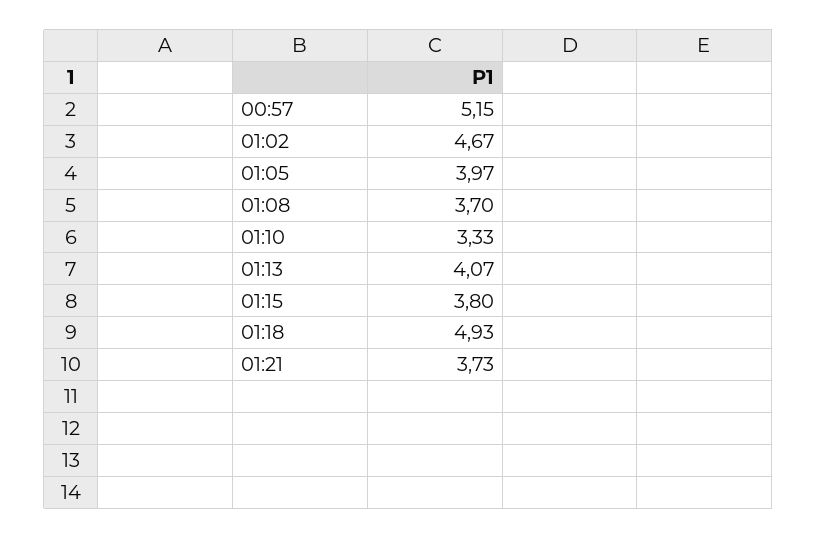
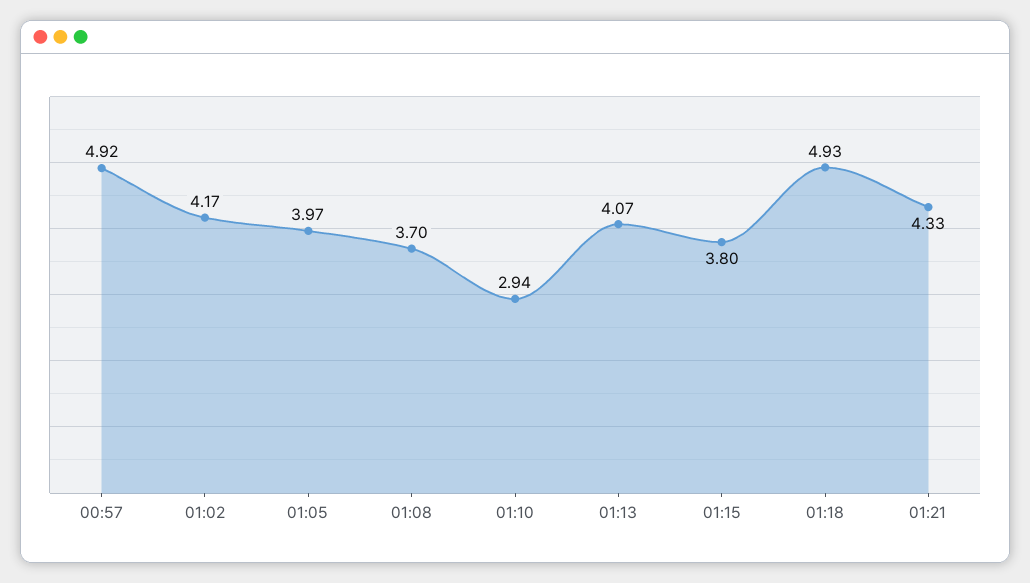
  {
-   "00:57": 5.15,
+   "00:57": 4.92,
-   "01:02": 4.67,
+   "01:02": 4.17,
    "01:05": 3.97,
    "01:08": 3.7,
-   "01:10": 3.33,
+   "01:10": 2.94,
    "01:13": 4.07,
    "01:15": 3.8,
    "01:18": 4.93,
-   "01:21": 3.73
+   "01:21": 4.33
  }

